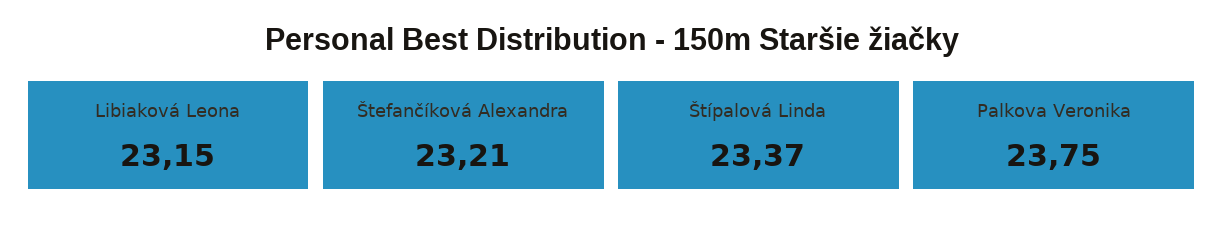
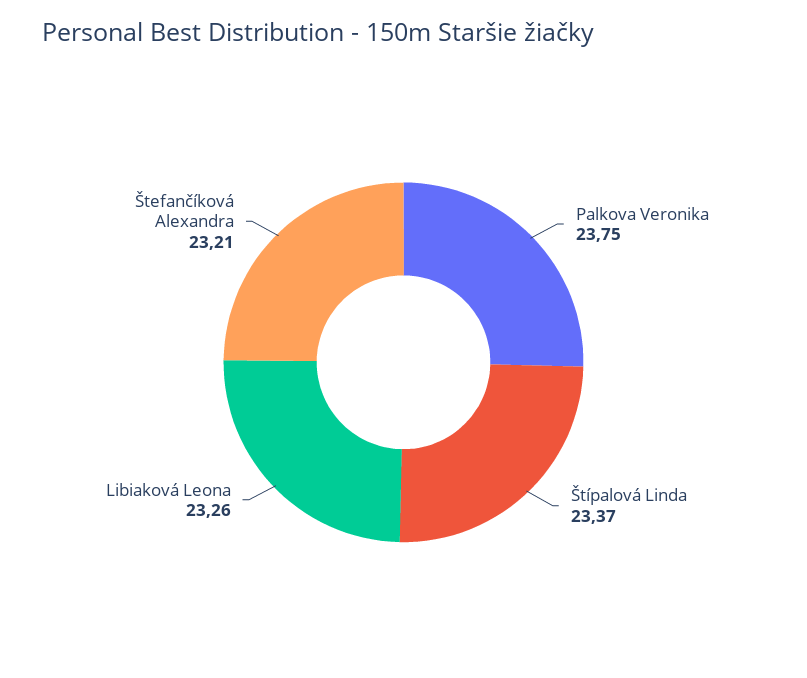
  {
-   "Libiaková Leona": 23.15,
+   "Libiaková Leona": 23.26,
    "Štefančíková Alexandra": 23.21,
    "Štípalová Linda": 23.37,
    "Palkova Veronika": 23.75
  }

